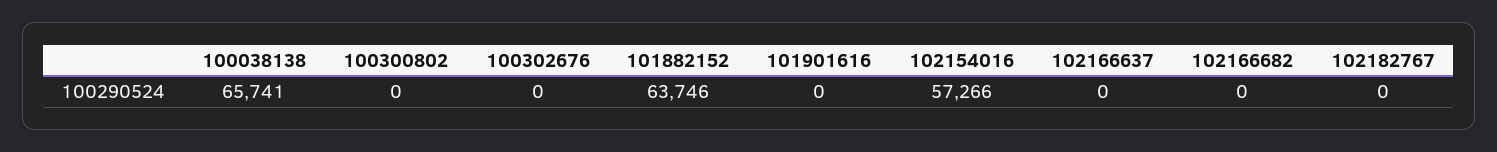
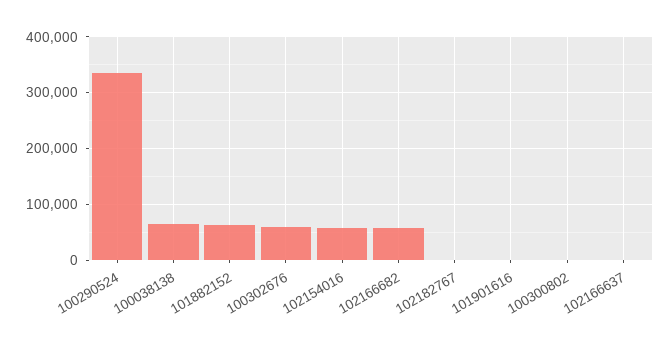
  {
    "100038138": 65741,
    "100300802": 0,
-   "100302676": 0,
+   "100302676": 60000,
    "101882152": 63746,
    "101901616": 0,
    "102154016": 57266,
    "102166637": 0,
-   "102166682": 0,
+   "102166682": 60000,
-   "102182767": 0
+   "102182767": 0,
+   "100290524": 340000
  }

